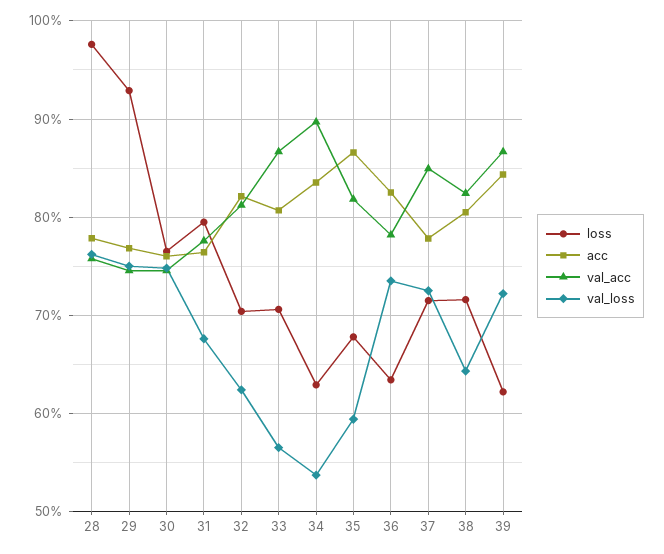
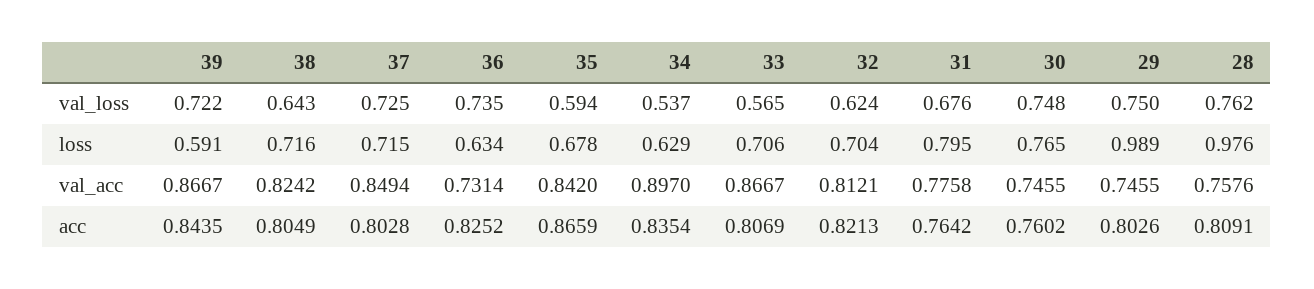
  {
    "loss": {
      "28": 0.976,
-     "29": 0.93,
+     "29": 0.989,
      "30": 0.765,
      "31": 0.795,
      "32": 0.704,
      "33": 0.706,
      "34": 0.629,
      "35": 0.678,
      "36": 0.634,
      "37": 0.715,
      "38": 0.716,
-     "39": 0.62
+     "39": 0.591
    },
    "acc": {
-     "28": 0.78,
+     "28": 0.8091,
-     "29": 0.77,
+     "29": 0.8026,
      "30": 0.7602,
      "31": 0.7642,
      "32": 0.8213,
      "33": 0.8069,
      "34": 0.8354,
      "35": 0.8659,
      "36": 0.8252,
-     "37": 0.78,
+     "37": 0.8028,
      "38": 0.8049,
      "39": 0.8435
    },
    "val_acc": {
      "28": 0.7576,
      "29": 0.7455,
      "30": 0.7455,
      "31": 0.7758,
      "32": 0.8121,
      "33": 0.8667,
      "34": 0.897,
-     "35": 0.82,
+     "35": 0.842,
-     "36": 0.78,
+     "36": 0.7314,
      "37": 0.8494,
      "38": 0.8242,
      "39": 0.8667
    },
    "val_loss": {
      "28": 0.762,
      "29": 0.75,
      "30": 0.748,
      "31": 0.676,
      "32": 0.624,
      "33": 0.565,
      "34": 0.537,
      "35": 0.594,
      "36": 0.735,
      "37": 0.725,
      "38": 0.643,
      "39": 0.722
    }
  }

